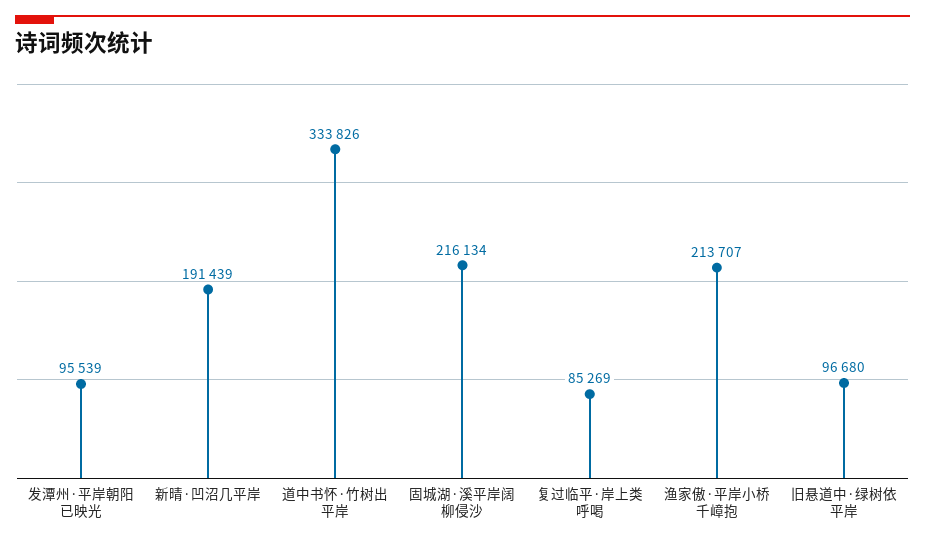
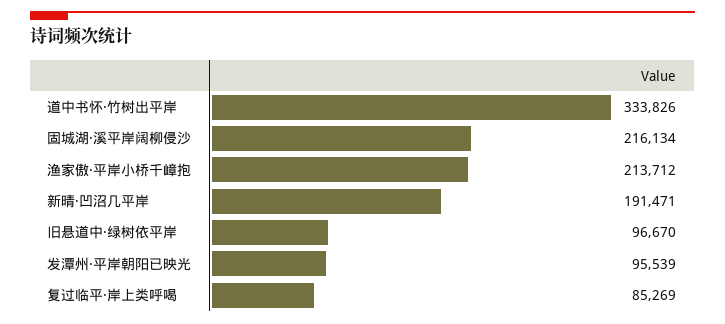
  {
    "发潭州·平岸朝阳已映光": 95539,
-   "新晴·凹沼几平岸": 191439,
+   "新晴·凹沼几平岸": 191471,
    "道中书怀·竹树出平岸": 333826,
    "固城湖·溪平岸阔柳侵沙": 216134,
    "复过临平·岸上类呼喝": 85269,
-   "渔家傲·平岸小桥千嶂抱": 213707,
+   "渔家傲·平岸小桥千嶂抱": 213712,
-   "旧悬道中·绿树依平岸": 96680
+   "旧悬道中·绿树依平岸": 96670
  }

